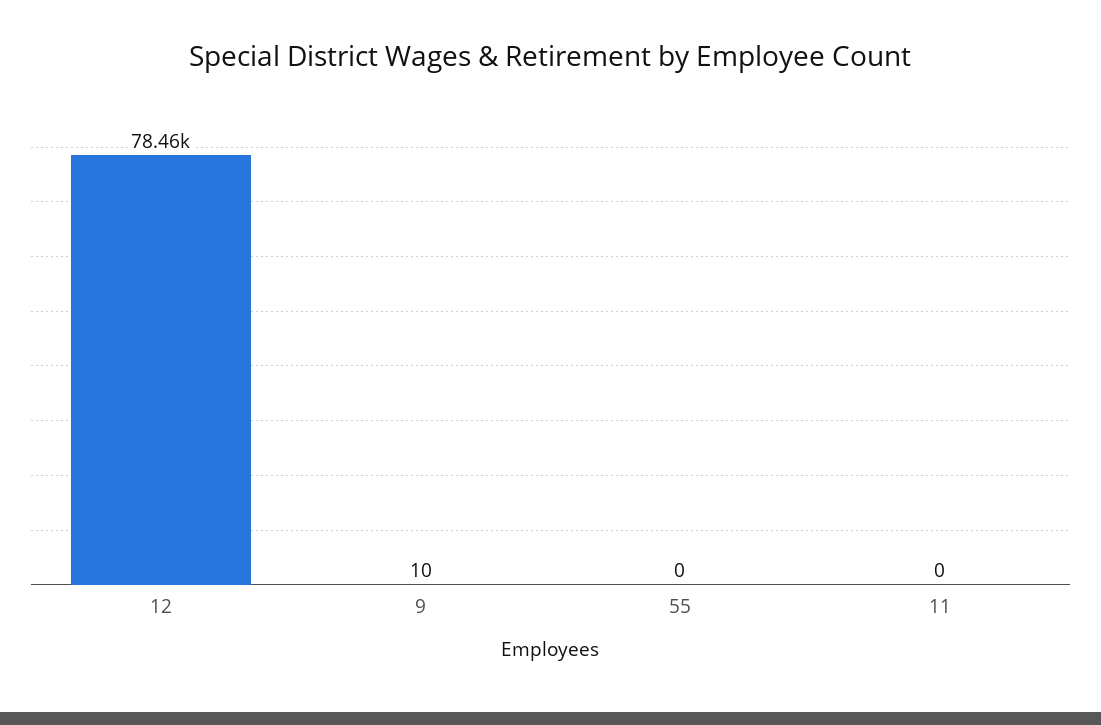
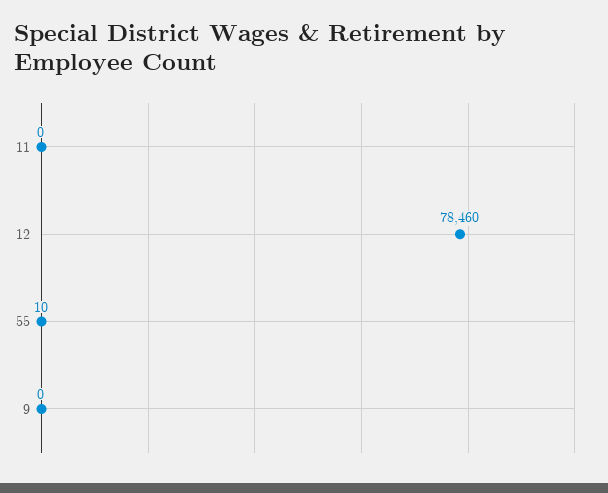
  {
    "12": 78460,
-   "9": 10,
+   "9": 0,
-   "55": 0,
+   "55": 10,
    "11": 0
  }

